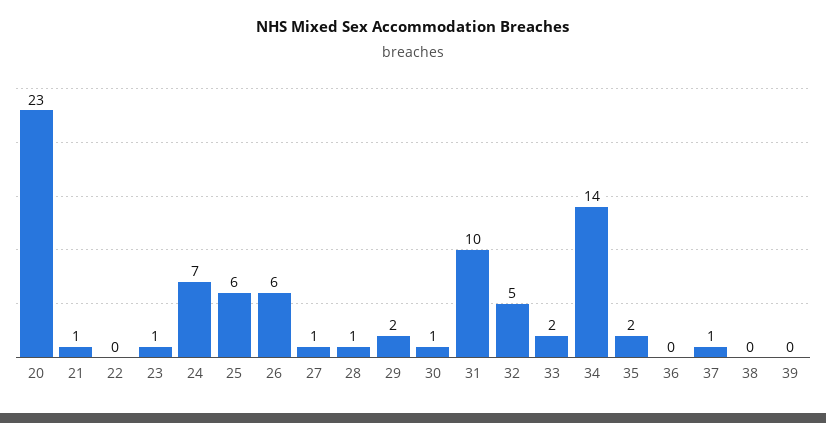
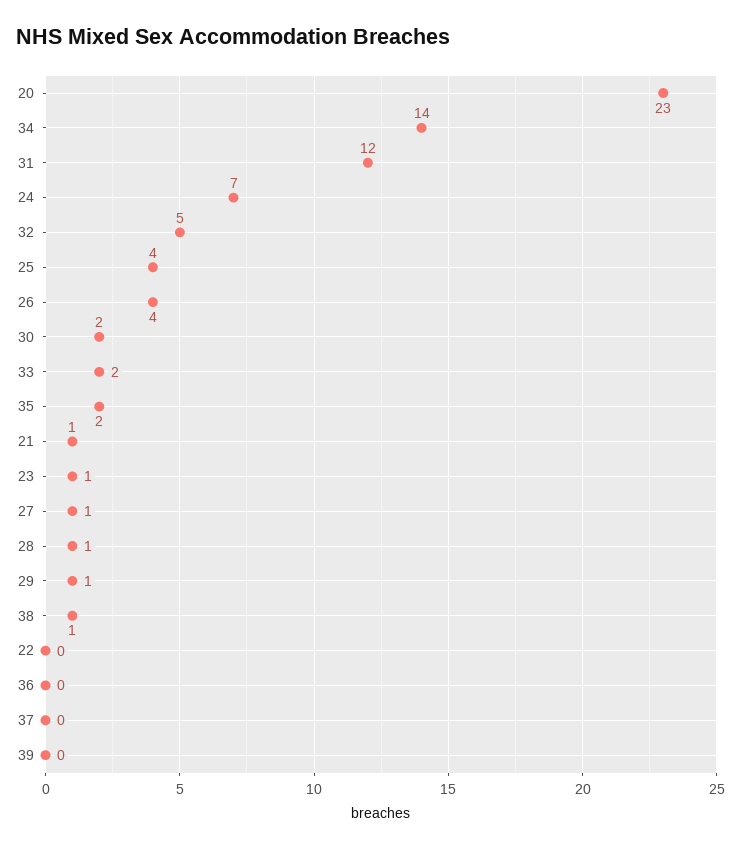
  {
    "20": 23,
    "21": 1,
    "22": 0,
    "23": 1,
    "24": 7,
-   "25": 6,
+   "25": 4,
-   "26": 6,
+   "26": 4,
    "27": 1,
    "28": 1,
-   "29": 2,
+   "29": 1,
-   "30": 1,
+   "30": 2,
-   "31": 10,
+   "31": 12,
    "32": 5,
    "33": 2,
    "34": 14,
    "35": 2,
    "36": 0,
-   "37": 1,
+   "37": 0,
-   "38": 0,
+   "38": 1,
    "39": 0
  }

